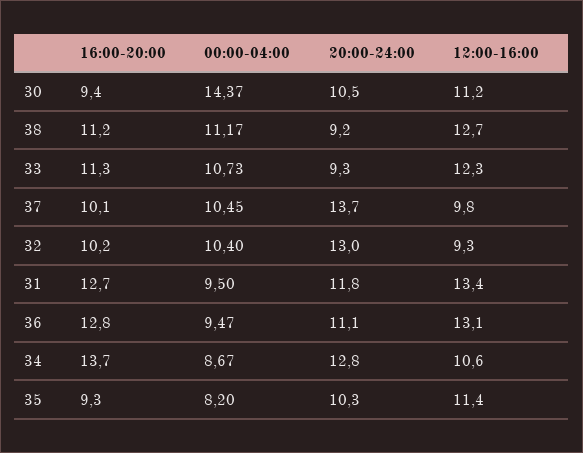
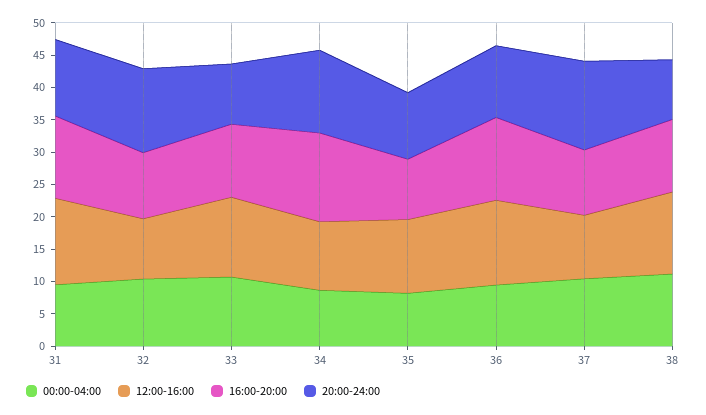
  {
    "16:00-20:00": {
-     "30": 9.4,
      "38": 11.2,
      "33": 11.3,
      "37": 10.1,
      "32": 10.2,
      "31": 12.7,
      "36": 12.8,
      "34": 13.7,
      "35": 9.3
    },
    "00:00-04:00": {
-     "30": 14.37,
      "38": 11.17,
      "33": 10.73,
      "37": 10.45,
      "32": 10.4,
      "31": 9.5,
      "36": 9.47,
      "34": 8.67,
      "35": 8.2
    },
    "20:00-24:00": {
-     "30": 10.5,
      "38": 9.2,
      "33": 9.3,
      "37": 13.7,
      "32": 13,
      "31": 11.8,
      "36": 11.1,
      "34": 12.8,
      "35": 10.3
    },
    "12:00-16:00": {
-     "30": 11.2,
      "38": 12.7,
      "33": 12.3,
      "37": 9.8,
      "32": 9.3,
      "31": 13.4,
      "36": 13.1,
      "34": 10.6,
      "35": 11.4
    }
  }

